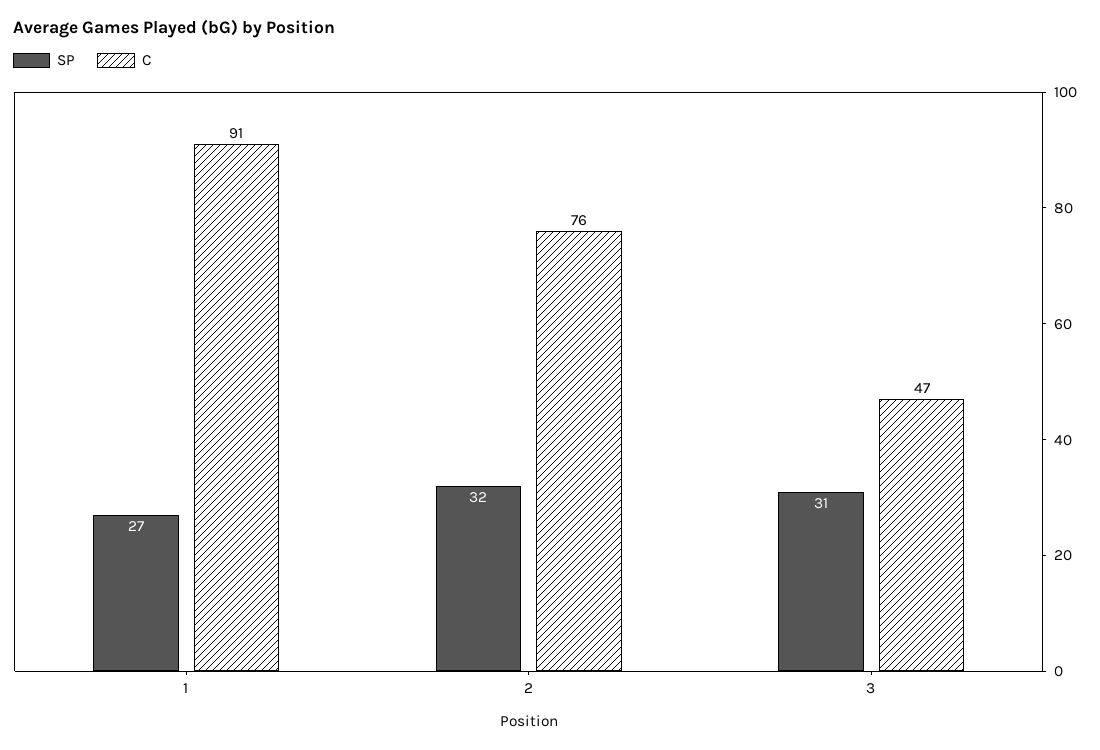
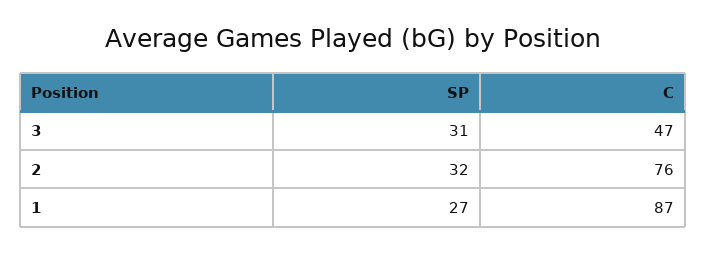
  {
    "SP": {
      "1": 27,
      "2": 32,
      "3": 31
    },
    "C": {
-     "1": 91,
+     "1": 87,
      "2": 76,
      "3": 47
    }
  }

